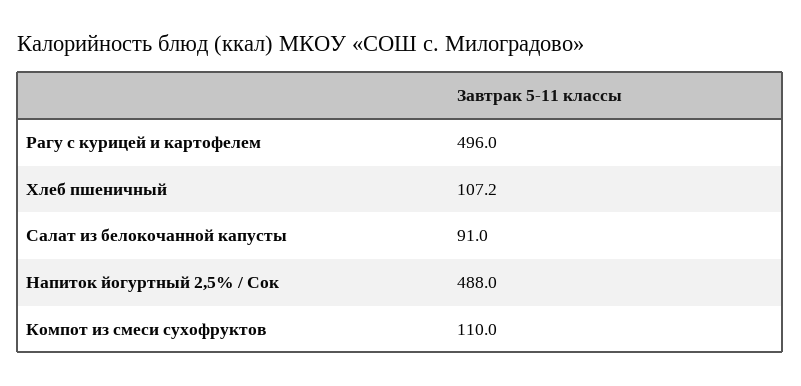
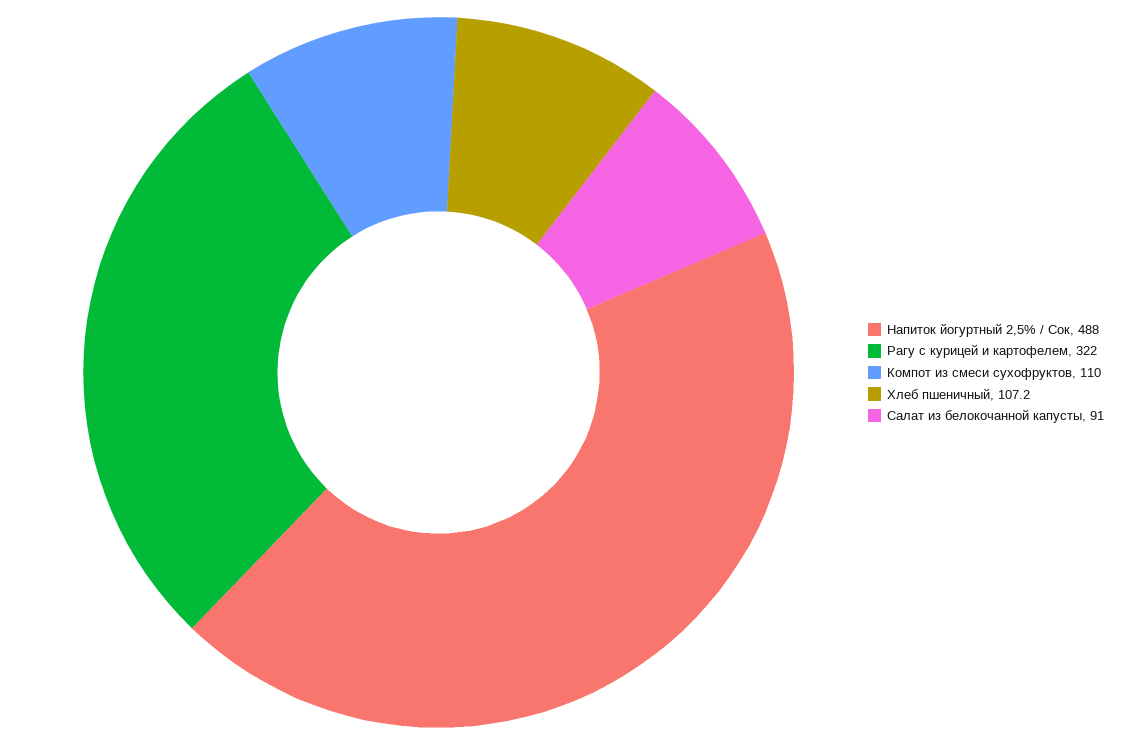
  {
-   "Рагу с курицей и картофелем": 496,
+   "Рагу с курицей и картофелем": 322,
    "Хлеб пшеничный": 107.2,
    "Салат из белокочанной капусты": 91,
    "Напиток йогуртный 2,5% / Сок": 488,
    "Компот из смеси сухофруктов": 110
  }

